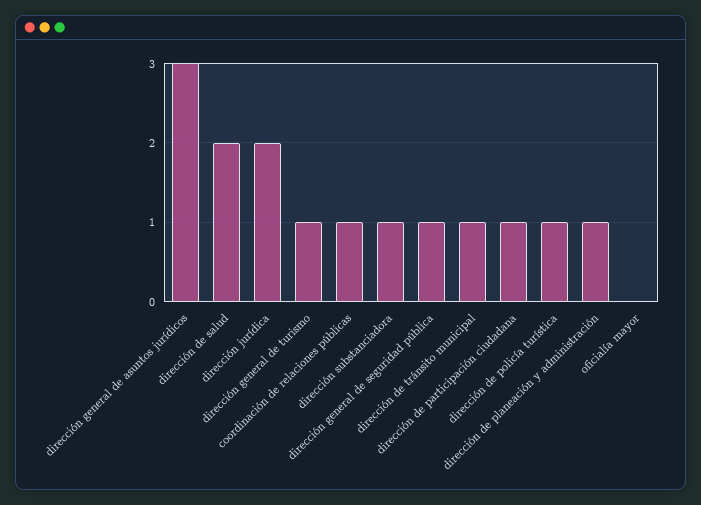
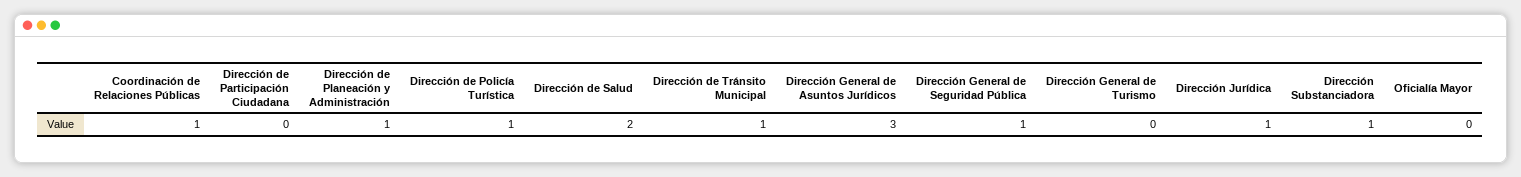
  {
    "dirección general de asuntos jurídicos": 3,
    "dirección de salud": 2,
-   "dirección jurídica": 2,
+   "dirección jurídica": 1,
-   "dirección general de turismo": 1,
+   "dirección general de turismo": 0,
    "coordinación de relaciones públicas": 1,
    "dirección substanciadora": 1,
    "dirección general de seguridad pública": 1,
    "dirección de tránsito municipal": 1,
-   "dirección de participación ciudadana": 1,
+   "dirección de participación ciudadana": 0,
    "dirección de policía turística": 1,
    "dirección de planeación y administración": 1,
    "oficialía mayor": 0
  }

